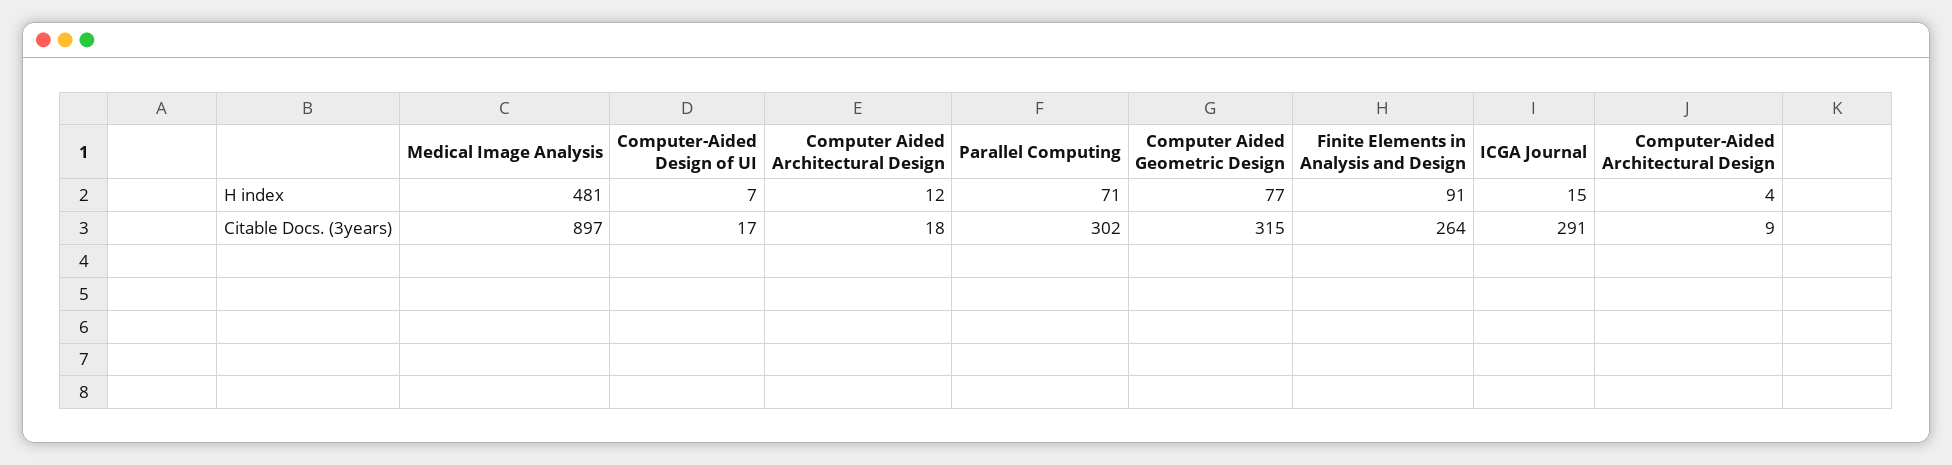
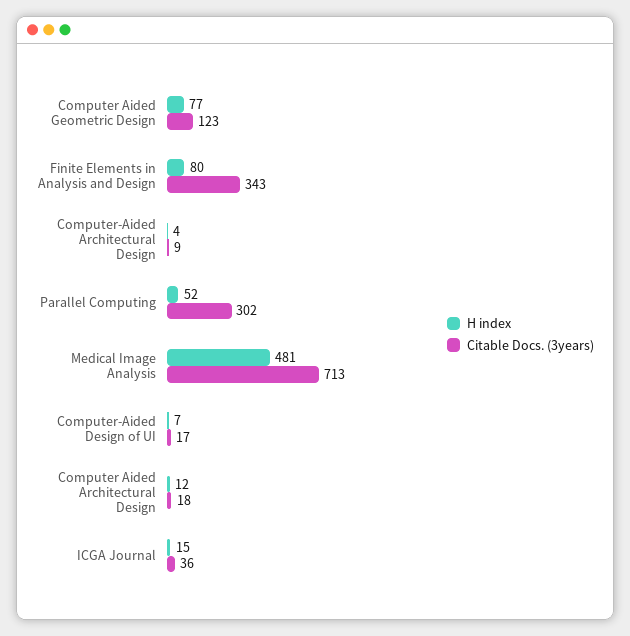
  {
    "H index": {
      "Medical Image Analysis": 481,
      "Computer-Aided Design of UI": 7,
      "Computer Aided Architectural Design": 12,
-     "Parallel Computing": 71,
+     "Parallel Computing": 52,
      "Computer Aided Geometric Design": 77,
-     "Finite Elements in Analysis and Design": 91,
+     "Finite Elements in Analysis and Design": 80,
      "ICGA Journal": 15,
      "Computer-Aided Architectural Design": 4
    },
    "Citable Docs. (3years)": {
-     "Medical Image Analysis": 897,
+     "Medical Image Analysis": 713,
      "Computer-Aided Design of UI": 17,
      "Computer Aided Architectural Design": 18,
      "Parallel Computing": 302,
-     "Computer Aided Geometric Design": 315,
+     "Computer Aided Geometric Design": 123,
-     "Finite Elements in Analysis and Design": 264,
+     "Finite Elements in Analysis and Design": 343,
-     "ICGA Journal": 291,
+     "ICGA Journal": 36,
      "Computer-Aided Architectural Design": 9
    }
  }

